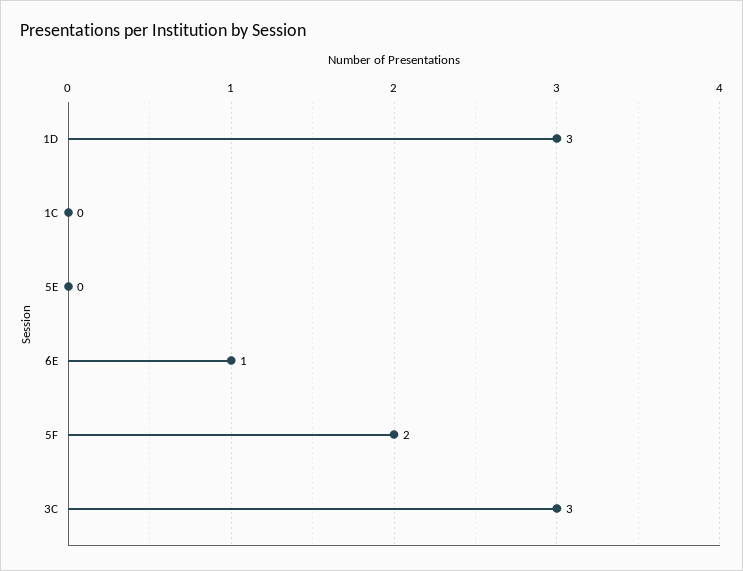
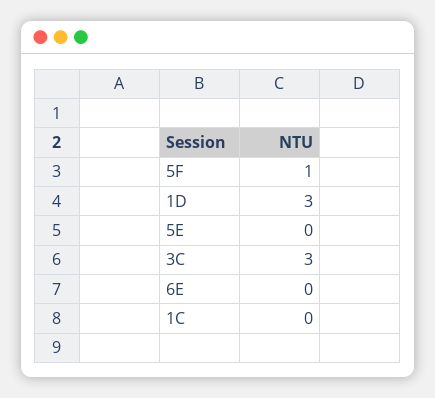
  {
    "1D": 3,
    "1C": 0,
    "5E": 0,
-   "6E": 1,
+   "6E": 0,
-   "5F": 2,
+   "5F": 1,
    "3C": 3
  }

